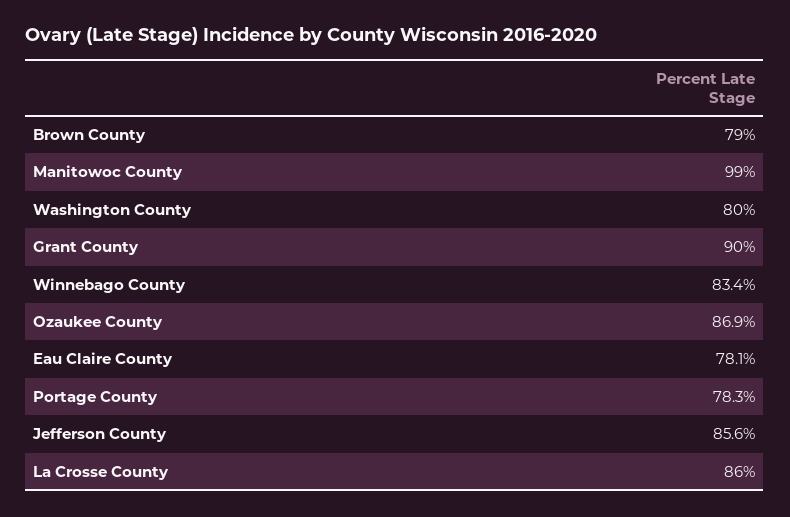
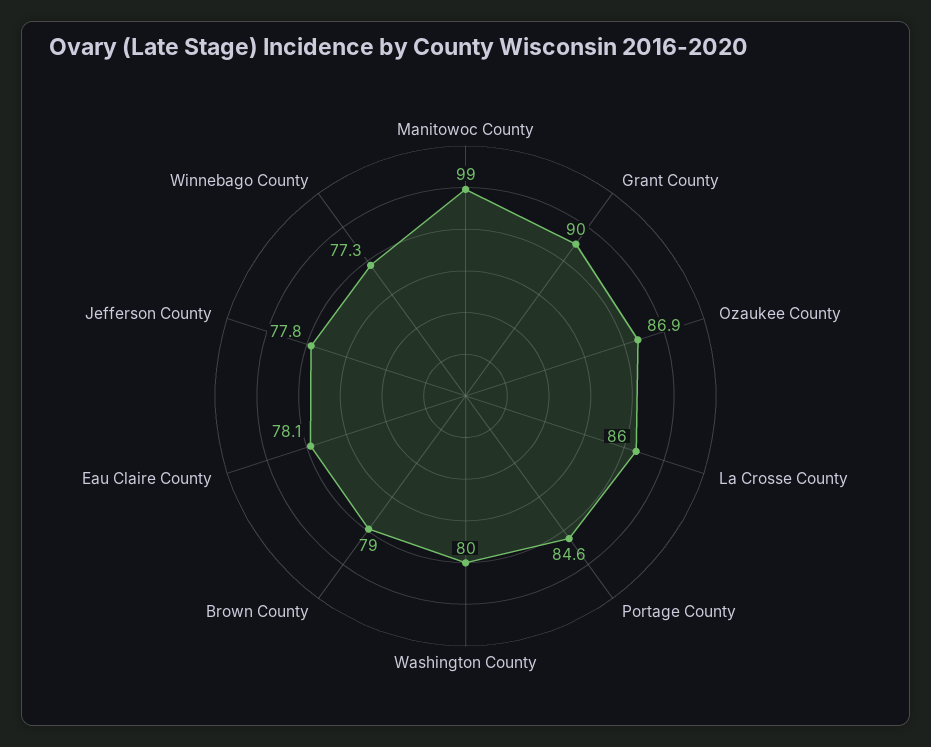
  {
    "Brown County": 79,
    "Manitowoc County": 99,
    "Washington County": 80,
    "Grant County": 90,
-   "Winnebago County": 83.4,
+   "Winnebago County": 77.3,
    "Ozaukee County": 86.9,
    "Eau Claire County": 78.1,
-   "Portage County": 78.3,
+   "Portage County": 84.6,
-   "Jefferson County": 85.6,
+   "Jefferson County": 77.8,
    "La Crosse County": 86
  }

